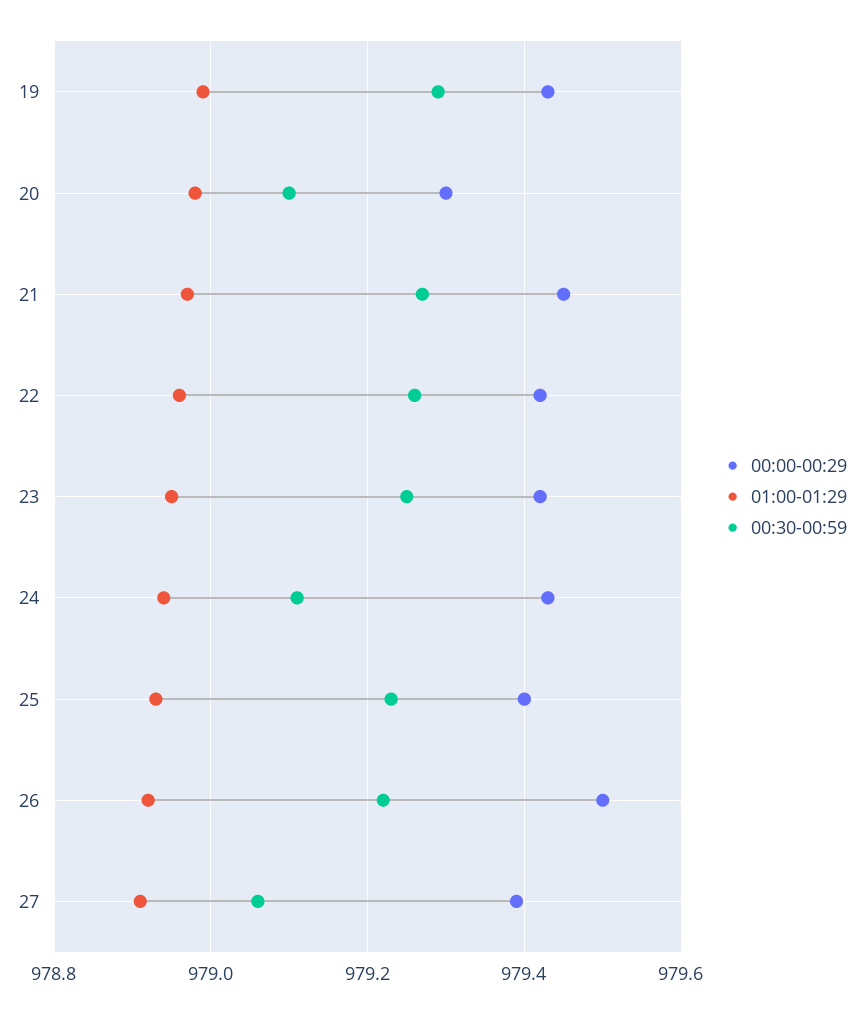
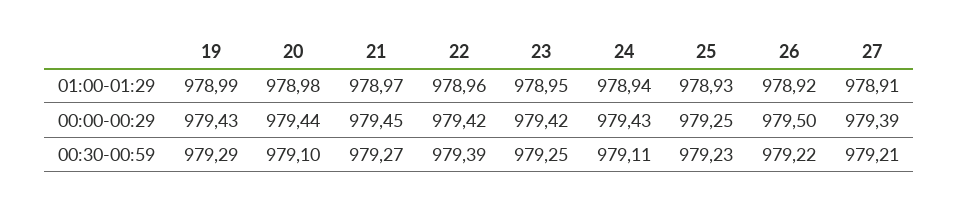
  {
    "00:00-00:29": {
      "19": 979.43,
-     "20": 979.3,
+     "20": 979.44,
      "21": 979.45,
      "22": 979.42,
      "23": 979.42,
      "24": 979.43,
-     "25": 979.4,
+     "25": 979.25,
      "26": 979.5,
      "27": 979.39
    },
    "01:00-01:29": {
      "19": 978.99,
      "20": 978.98,
      "21": 978.97,
      "22": 978.96,
      "23": 978.95,
      "24": 978.94,
      "25": 978.93,
      "26": 978.92,
      "27": 978.91
    },
    "00:30-00:59": {
      "19": 979.29,
      "20": 979.1,
      "21": 979.27,
-     "22": 979.25,
+     "22": 979.39,
      "23": 979.25,
      "24": 979.11,
      "25": 979.23,
      "26": 979.22,
-     "27": 979.05
+     "27": 979.21
    }
  }

